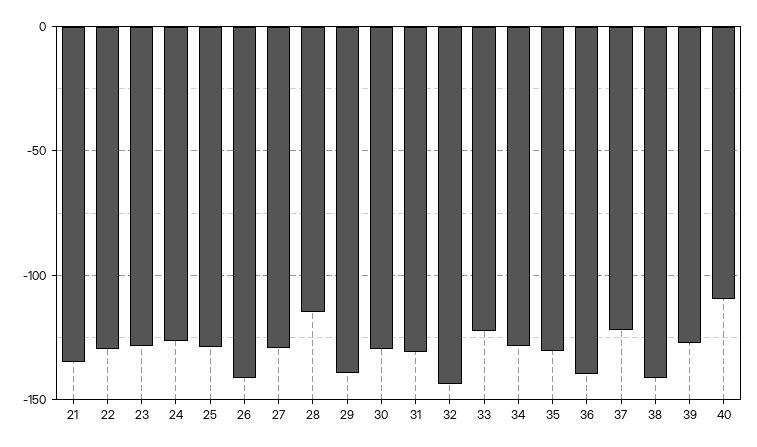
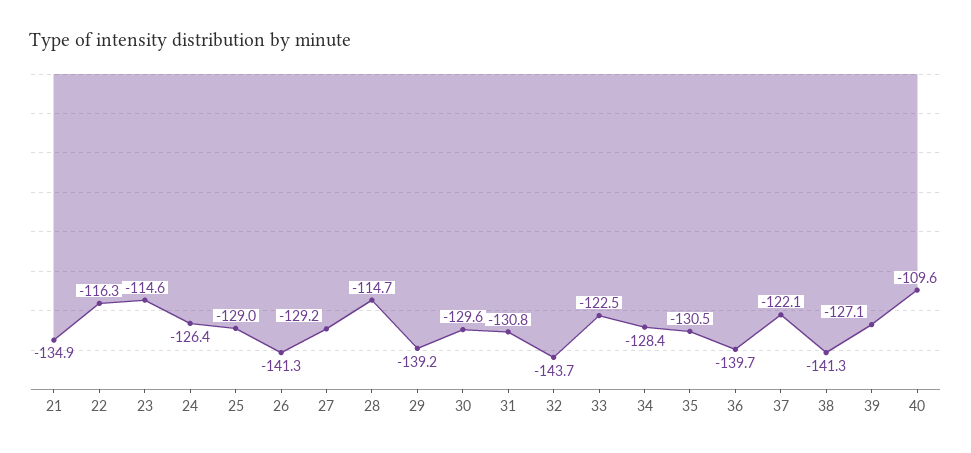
  {
    "21": -134.9,
-   "22": -130,
+   "22": -116.3,
-   "23": -130,
+   "23": -114.6,
    "24": -126.4,
    "25": -129,
    "26": -141.3,
    "27": -129.2,
    "28": -114.7,
    "29": -139.2,
    "30": -129.6,
    "31": -130.8,
    "32": -143.7,
    "33": -122.5,
    "34": -128.4,
    "35": -130.5,
    "36": -139.7,
    "37": -122.1,
    "38": -141.3,
    "39": -127.1,
    "40": -109.6
  }

